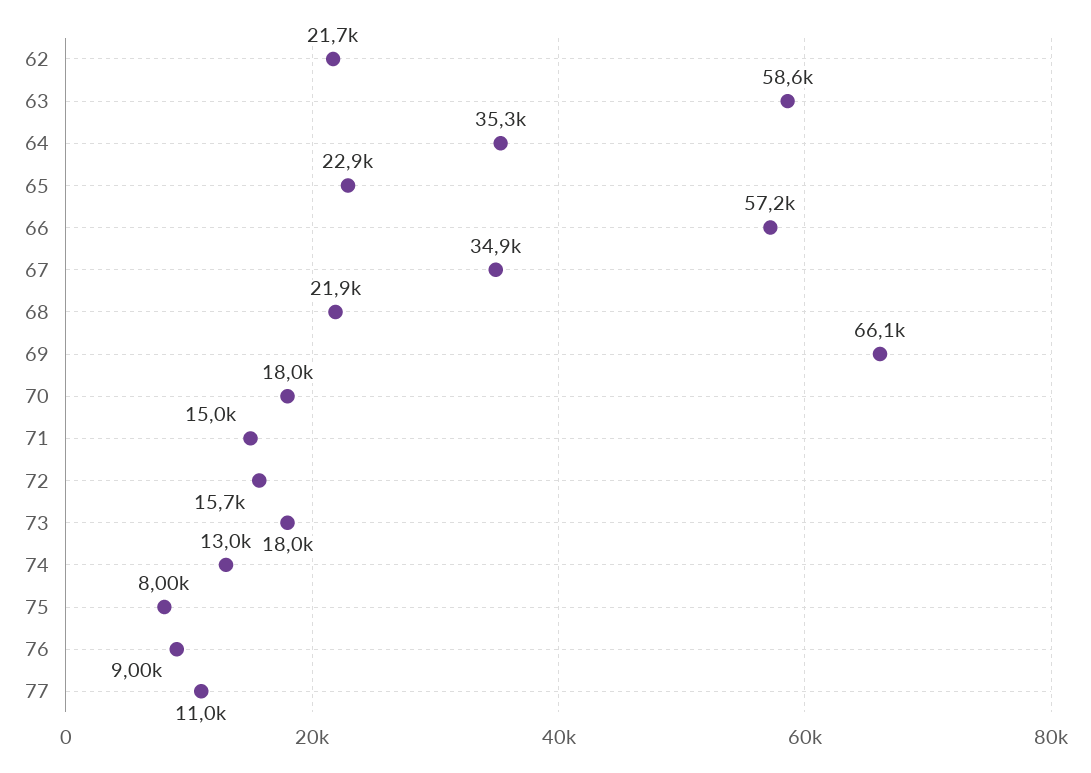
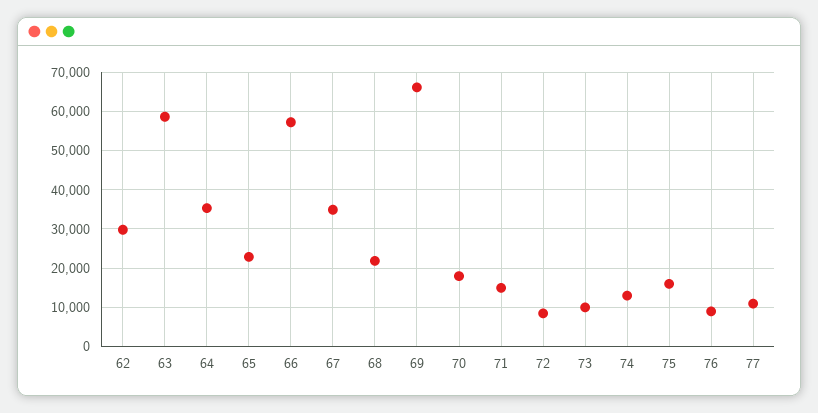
  {
-   "62": 21700,
+   "62": 30000,
    "63": 58600,
    "64": 35300,
    "65": 22900,
    "66": 57200,
    "67": 34900,
    "68": 21900,
    "69": 66100,
    "70": 18000,
    "71": 15000,
-   "72": 15700,
+   "72": 8000,
-   "73": 18000,
+   "73": 10000,
    "74": 13000,
-   "75": 8000,
+   "75": 16000,
    "76": 9000,
    "77": 11000
  }

